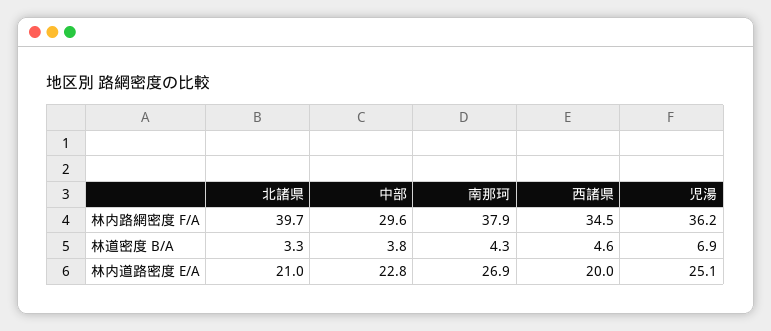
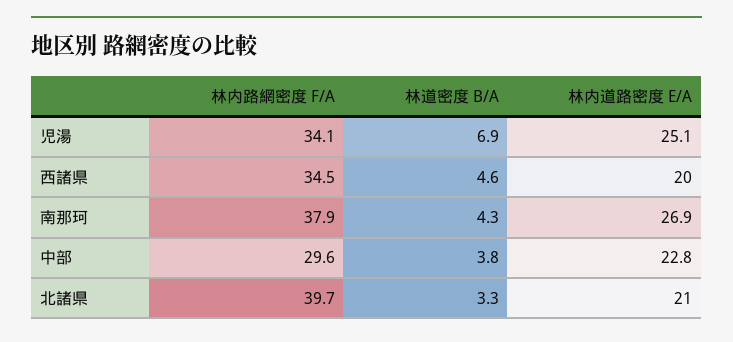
  {
    "北諸県": {
      "林内路網密度 F/A": 39.7,
      "林道密度 B/A": 3.3,
      "林内道路密度 E/A": 21
    },
    "中部": {
      "林内路網密度 F/A": 29.6,
      "林道密度 B/A": 3.8,
      "林内道路密度 E/A": 22.8
    },
    "南那珂": {
      "林内路網密度 F/A": 37.9,
      "林道密度 B/A": 4.3,
      "林内道路密度 E/A": 26.9
    },
    "西諸県": {
      "林内路網密度 F/A": 34.5,
      "林道密度 B/A": 4.6,
      "林内道路密度 E/A": 20
    },
    "児湯": {
-     "林内路網密度 F/A": 36.2,
+     "林内路網密度 F/A": 34.1,
      "林道密度 B/A": 6.9,
      "林内道路密度 E/A": 25.1
    }
  }

